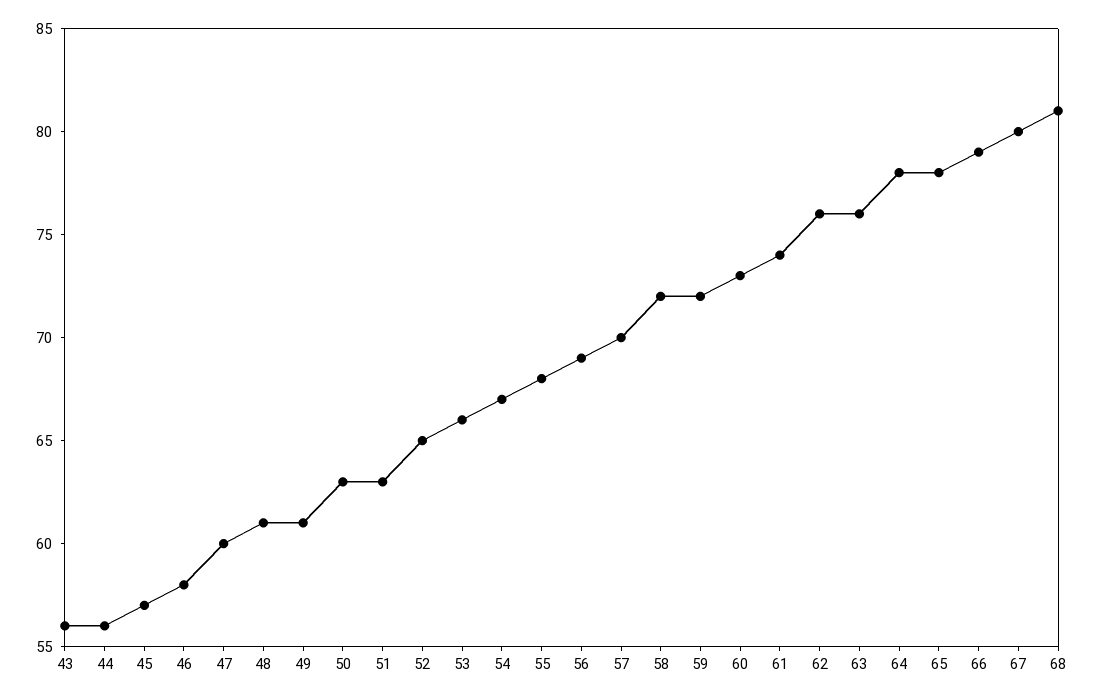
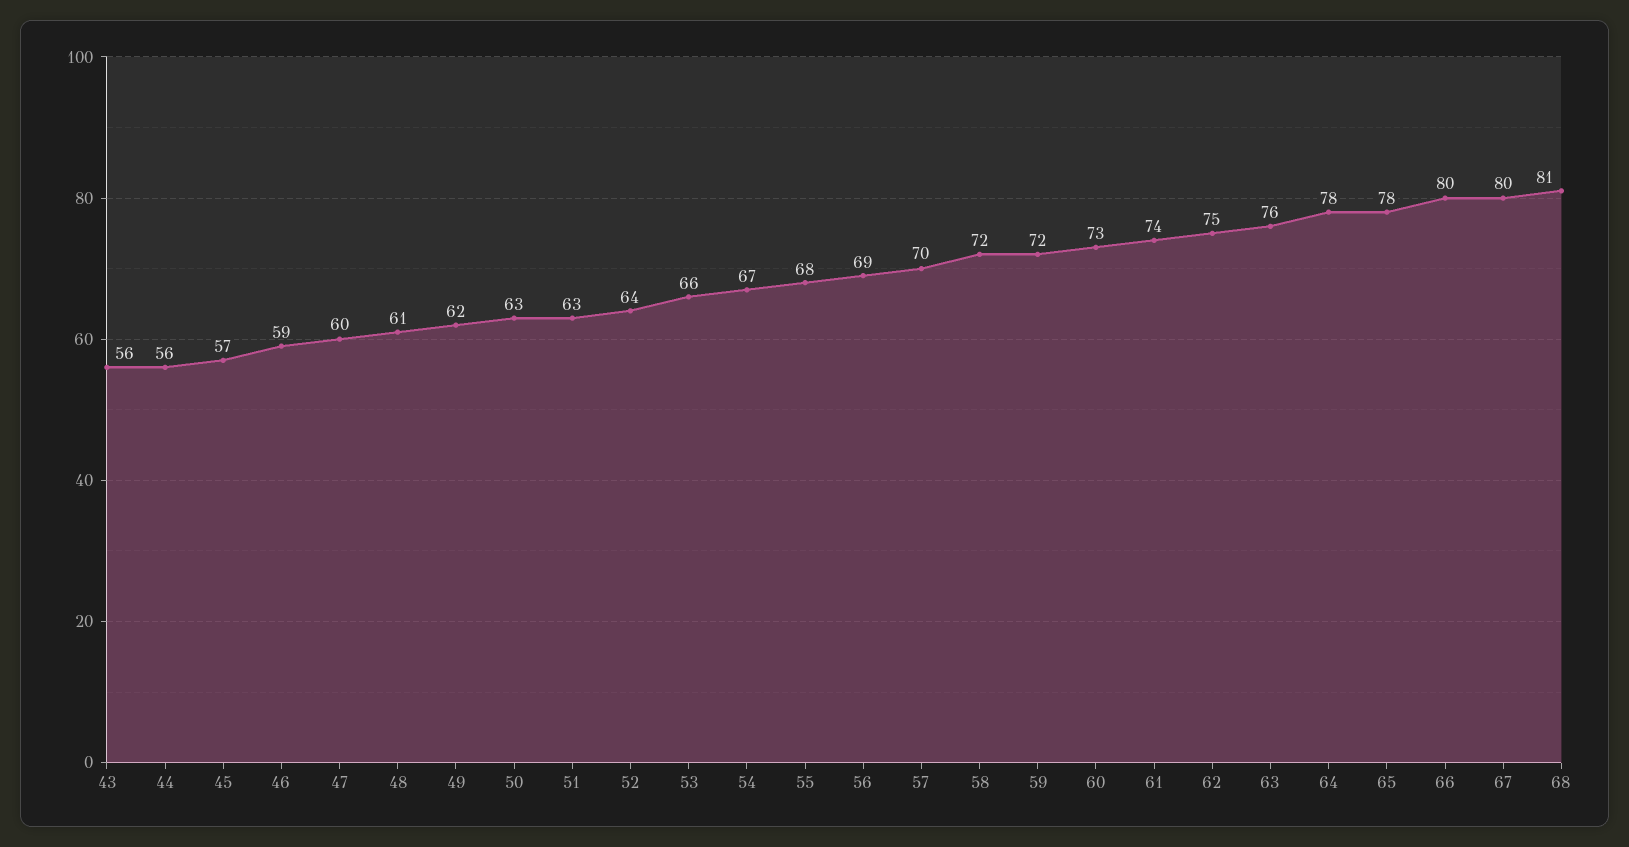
  {
    "43": 56,
    "44": 56,
    "45": 57,
-   "46": 58,
+   "46": 59,
    "47": 60,
    "48": 61,
-   "49": 61,
+   "49": 62,
    "50": 63,
    "51": 63,
-   "52": 65,
+   "52": 64,
    "53": 66,
    "54": 67,
    "55": 68,
    "56": 69,
    "57": 70,
    "58": 72,
    "59": 72,
    "60": 73,
    "61": 74,
-   "62": 76,
+   "62": 75,
    "63": 76,
    "64": 78,
    "65": 78,
-   "66": 79,
+   "66": 80,
    "67": 80,
    "68": 81
  }

